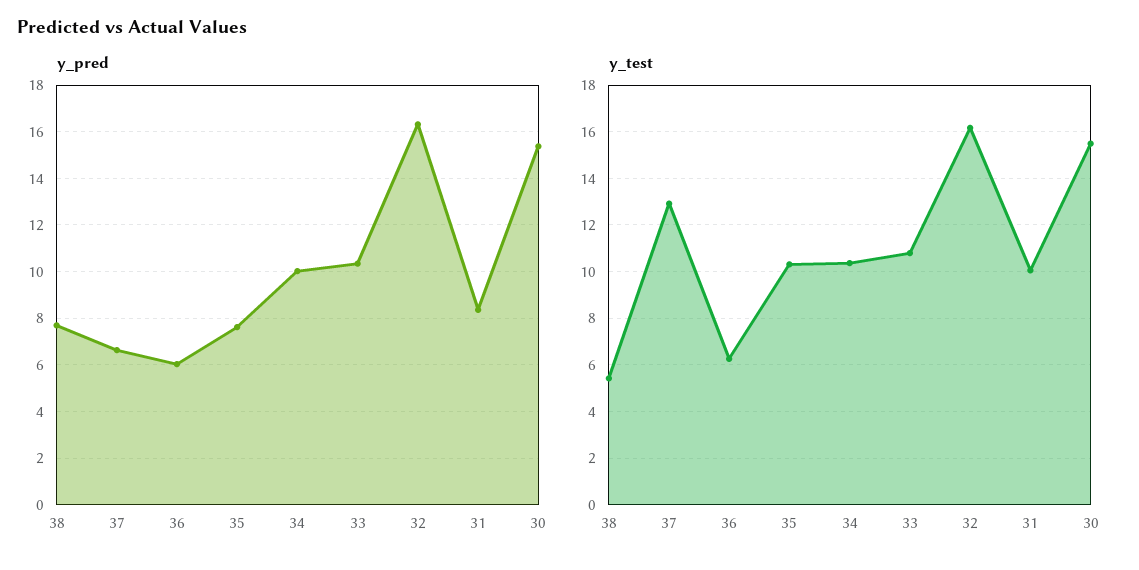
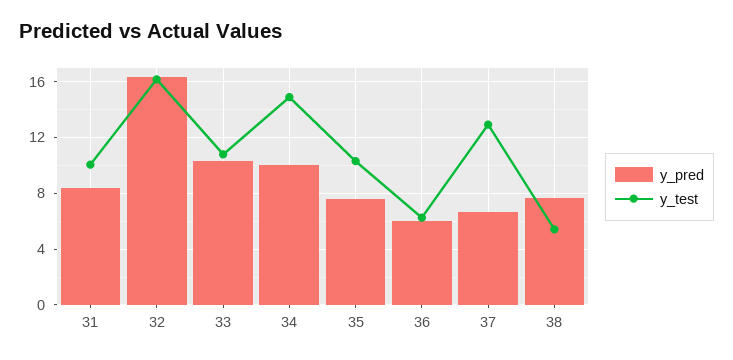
  {
    "y_pred": {
      "38": 7.5,
      "37": 6.5,
      "36": 6,
      "35": 7.5,
      "34": 10,
      "33": 10.5,
      "32": 16.5,
-     "31": 8.5,
+     "31": 8.5
-     "30": 15.5
    },
    "y_test": {
      "38": 5.5,
      "37": 13,
      "36": 6.5,
      "35": 10.5,
-     "34": 10.5,
+     "34": 15,
      "33": 11,
      "32": 16,
-     "31": 10,
+     "31": 10
-     "30": 15.5
    }
  }

